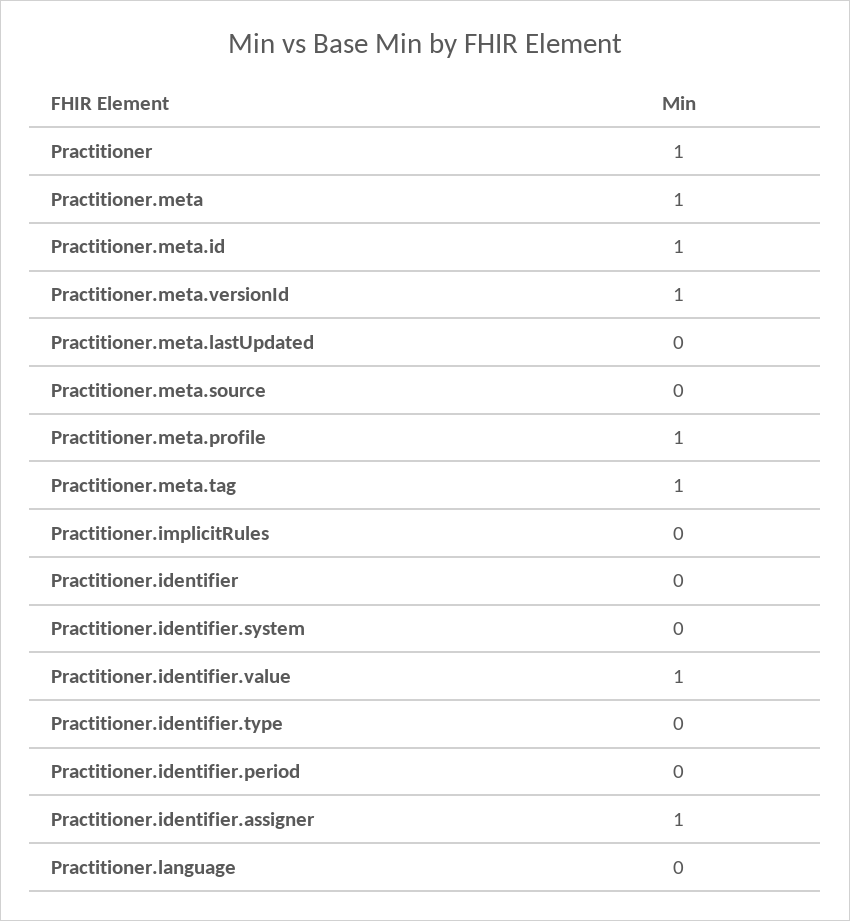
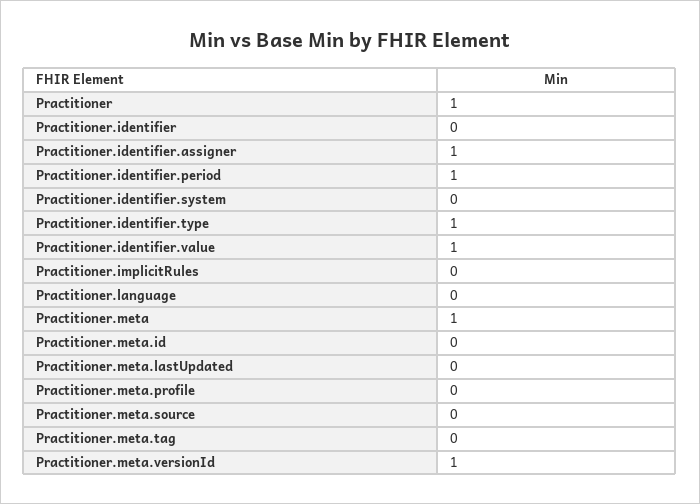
  {
    "Practitioner": 1,
    "Practitioner.meta": 1,
-   "Practitioner.meta.id": 1,
+   "Practitioner.meta.id": 0,
    "Practitioner.meta.versionId": 1,
    "Practitioner.meta.lastUpdated": 0,
    "Practitioner.meta.source": 0,
-   "Practitioner.meta.profile": 1,
+   "Practitioner.meta.profile": 0,
-   "Practitioner.meta.tag": 1,
+   "Practitioner.meta.tag": 0,
    "Practitioner.implicitRules": 0,
    "Practitioner.identifier": 0,
    "Practitioner.identifier.system": 0,
    "Practitioner.identifier.value": 1,
-   "Practitioner.identifier.type": 0,
+   "Practitioner.identifier.type": 1,
-   "Practitioner.identifier.period": 0,
+   "Practitioner.identifier.period": 1,
    "Practitioner.identifier.assigner": 1,
    "Practitioner.language": 0
  }

